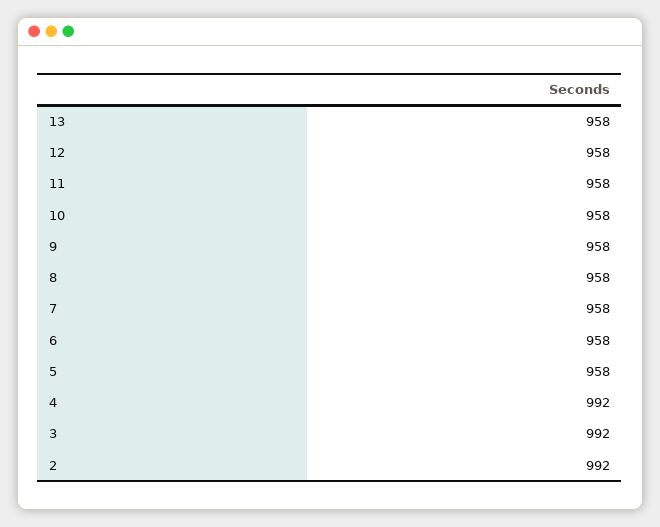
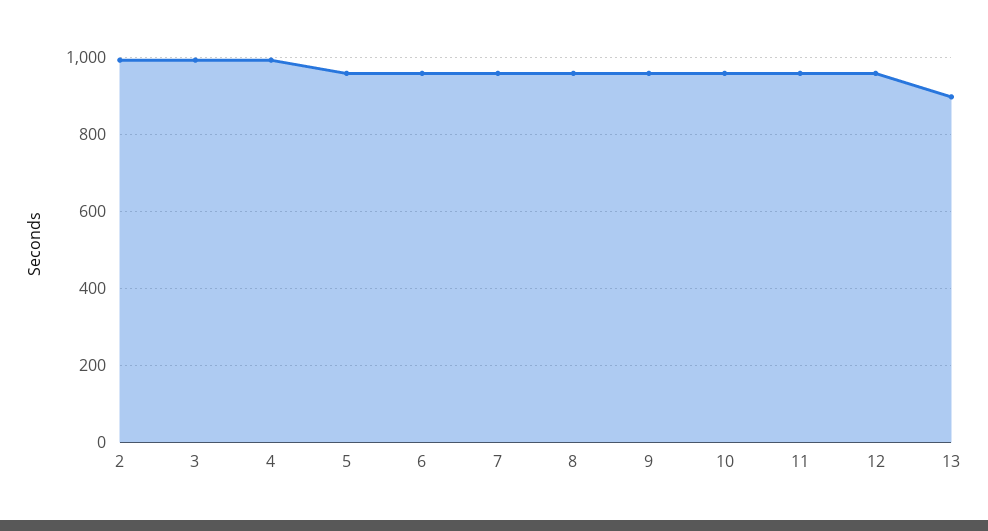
  {
-   "13": 958,
+   "13": 900,
    "12": 958,
    "11": 958,
    "10": 958,
    "9": 958,
    "8": 958,
    "7": 958,
    "6": 958,
    "5": 958,
    "4": 992,
    "3": 992,
    "2": 992
  }

